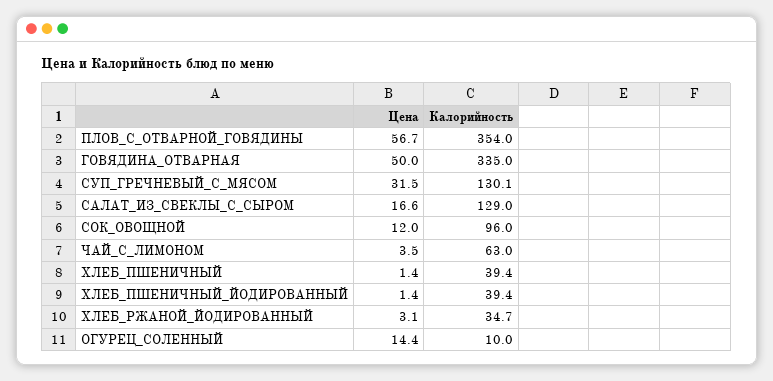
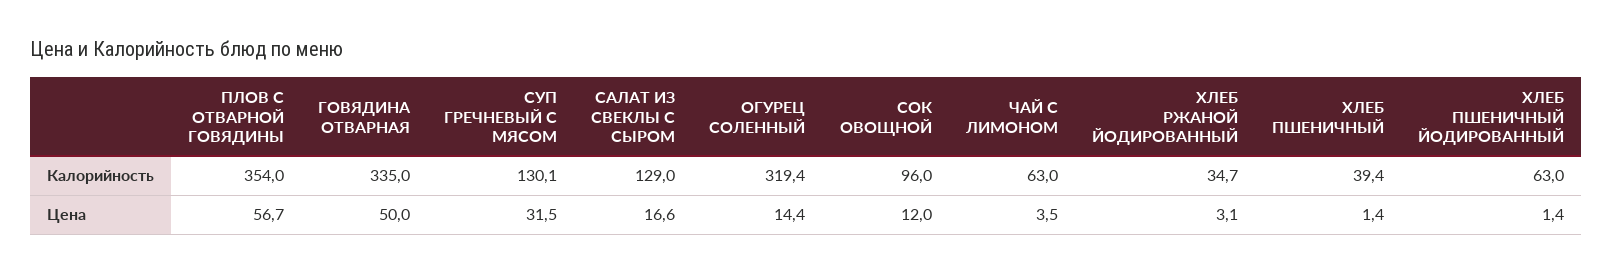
  {
    "Цена": {
      "ПЛОВ_С_ОТВАРНОЙ_ГОВЯДИНЫ": 56.7,
      "ГОВЯДИНА_ОТВАРНАЯ": 50,
      "СУП_ГРЕЧНЕВЫЙ_С_МЯСОМ": 31.5,
      "САЛАТ_ИЗ_СВЕКЛЫ_С_СЫРОМ": 16.6,
      "СОК_ОВОЩНОЙ": 12,
      "ЧАЙ_С_ЛИМОНОМ": 3.5,
      "ХЛЕБ_ПШЕНИЧНЫЙ": 1.4,
      "ХЛЕБ_ПШЕНИЧНЫЙ_ЙОДИРОВАННЫЙ": 1.4,
      "ХЛЕБ_РЖАНОЙ_ЙОДИРОВАННЫЙ": 3.1,
      "ОГУРЕЦ_СОЛЕННЫЙ": 14.4
    },
    "Калорийность": {
      "ПЛОВ_С_ОТВАРНОЙ_ГОВЯДИНЫ": 354,
      "ГОВЯДИНА_ОТВАРНАЯ": 335,
      "СУП_ГРЕЧНЕВЫЙ_С_МЯСОМ": 130.1,
      "САЛАТ_ИЗ_СВЕКЛЫ_С_СЫРОМ": 129,
      "СОК_ОВОЩНОЙ": 96,
      "ЧАЙ_С_ЛИМОНОМ": 63,
      "ХЛЕБ_ПШЕНИЧНЫЙ": 39.4,
-     "ХЛЕБ_ПШЕНИЧНЫЙ_ЙОДИРОВАННЫЙ": 39.4,
+     "ХЛЕБ_ПШЕНИЧНЫЙ_ЙОДИРОВАННЫЙ": 63,
      "ХЛЕБ_РЖАНОЙ_ЙОДИРОВАННЫЙ": 34.7,
-     "ОГУРЕЦ_СОЛЕННЫЙ": 10
+     "ОГУРЕЦ_СОЛЕННЫЙ": 319.4
    }
  }

